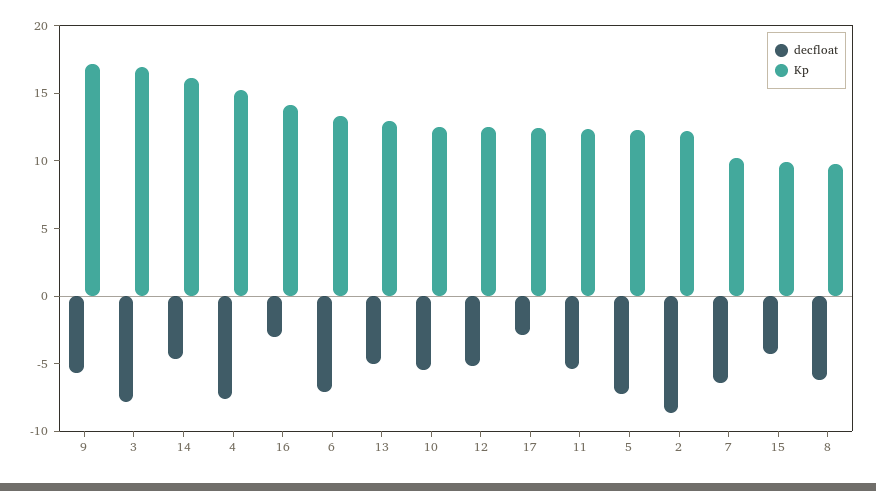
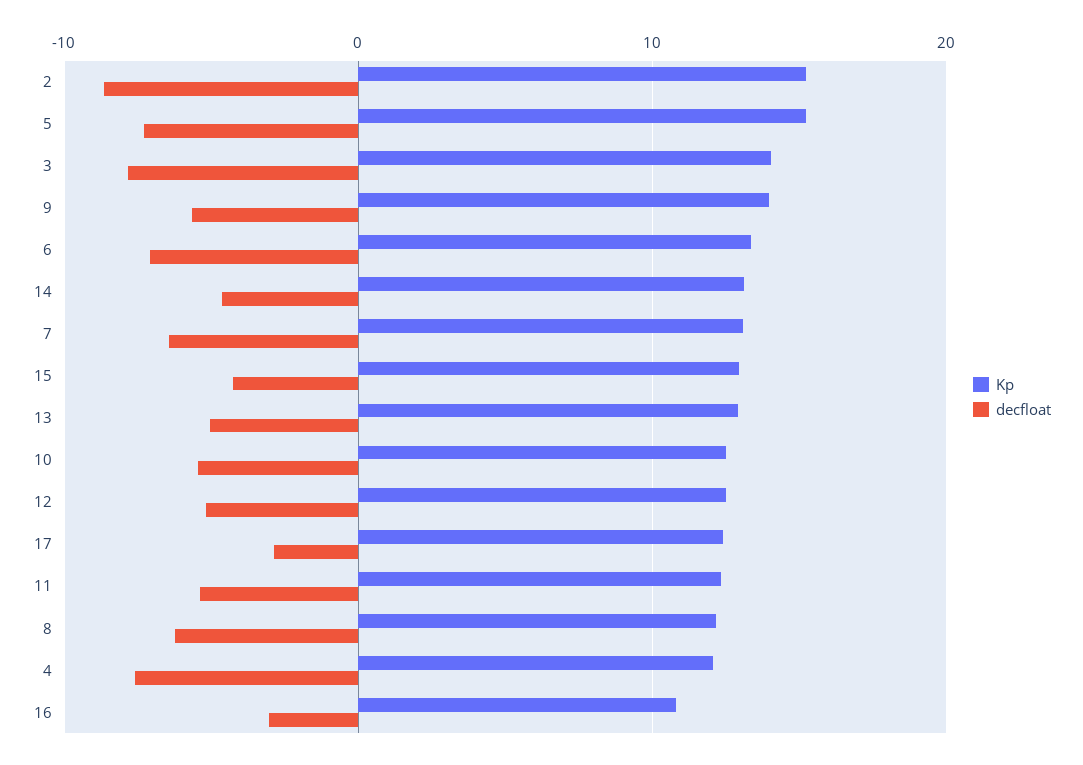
  {
    "decfloat": {
      "9": -6,
      "3": -8,
      "14": -5,
      "4": -8,
      "16": -3,
      "6": -7,
      "13": -5,
      "10": -5,
      "12": -5,
      "17": -3,
      "11": -5,
      "5": -7,
      "2": -9,
      "7": -6,
      "15": -4,
      "8": -6
    },
    "Kp": {
-     "9": 17,
+     "9": 14,
-     "3": 17,
+     "3": 14,
-     "14": 16,
+     "14": 13,
-     "4": 15,
+     "4": 12,
-     "16": 14,
+     "16": 11,
      "6": 13,
      "13": 13,
      "10": 13,
      "12": 13,
      "17": 12,
      "11": 12,
-     "5": 12,
+     "5": 15,
-     "2": 12,
+     "2": 15,
-     "7": 10,
+     "7": 13,
-     "15": 10,
+     "15": 13,
-     "8": 10
+     "8": 12
    }
  }

